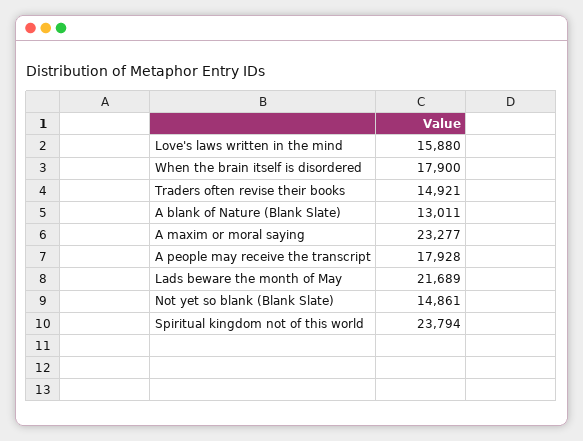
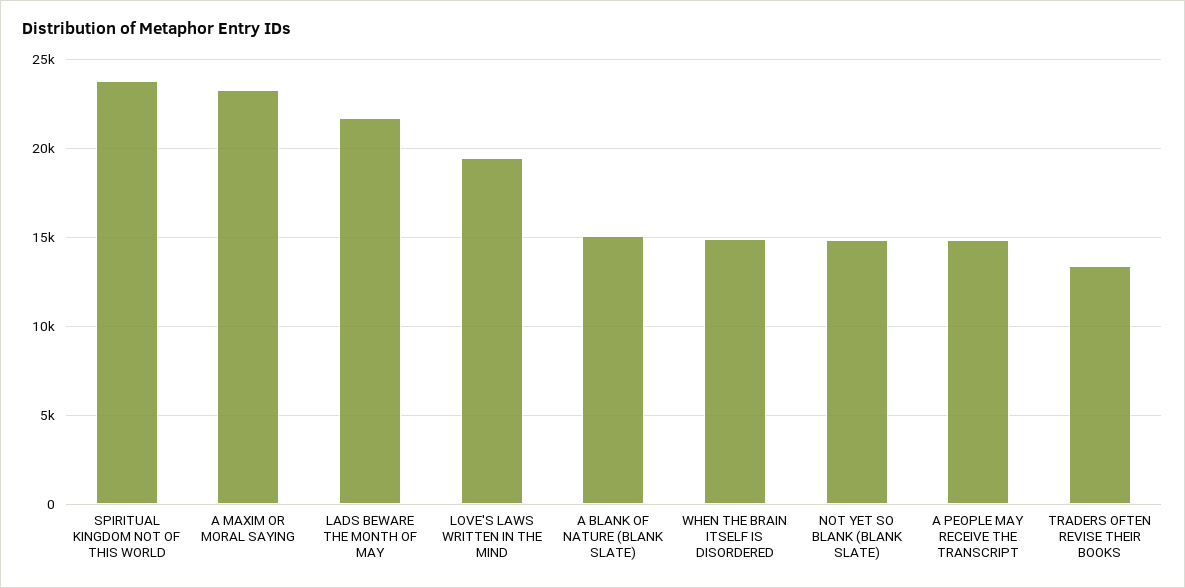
  {
-   "Love's laws written in the mind": 15880,
+   "Love's laws written in the mind": 19500,
-   "When the brain itself is disordered": 17900,
+   "When the brain itself is disordered": 15000,
-   "Traders often revise their books": 14921,
+   "Traders often revise their books": 13500,
-   "A blank of Nature (Blank Slate)": 13011,
+   "A blank of Nature (Blank Slate)": 15000,
    "A maxim or moral saying": 23277,
-   "A people may receive the transcript": 17928,
+   "A people may receive the transcript": 15000,
    "Lads beware the month of May": 21689,
    "Not yet so blank (Blank Slate)": 14861,
    "Spiritual kingdom not of this world": 23794
  }

